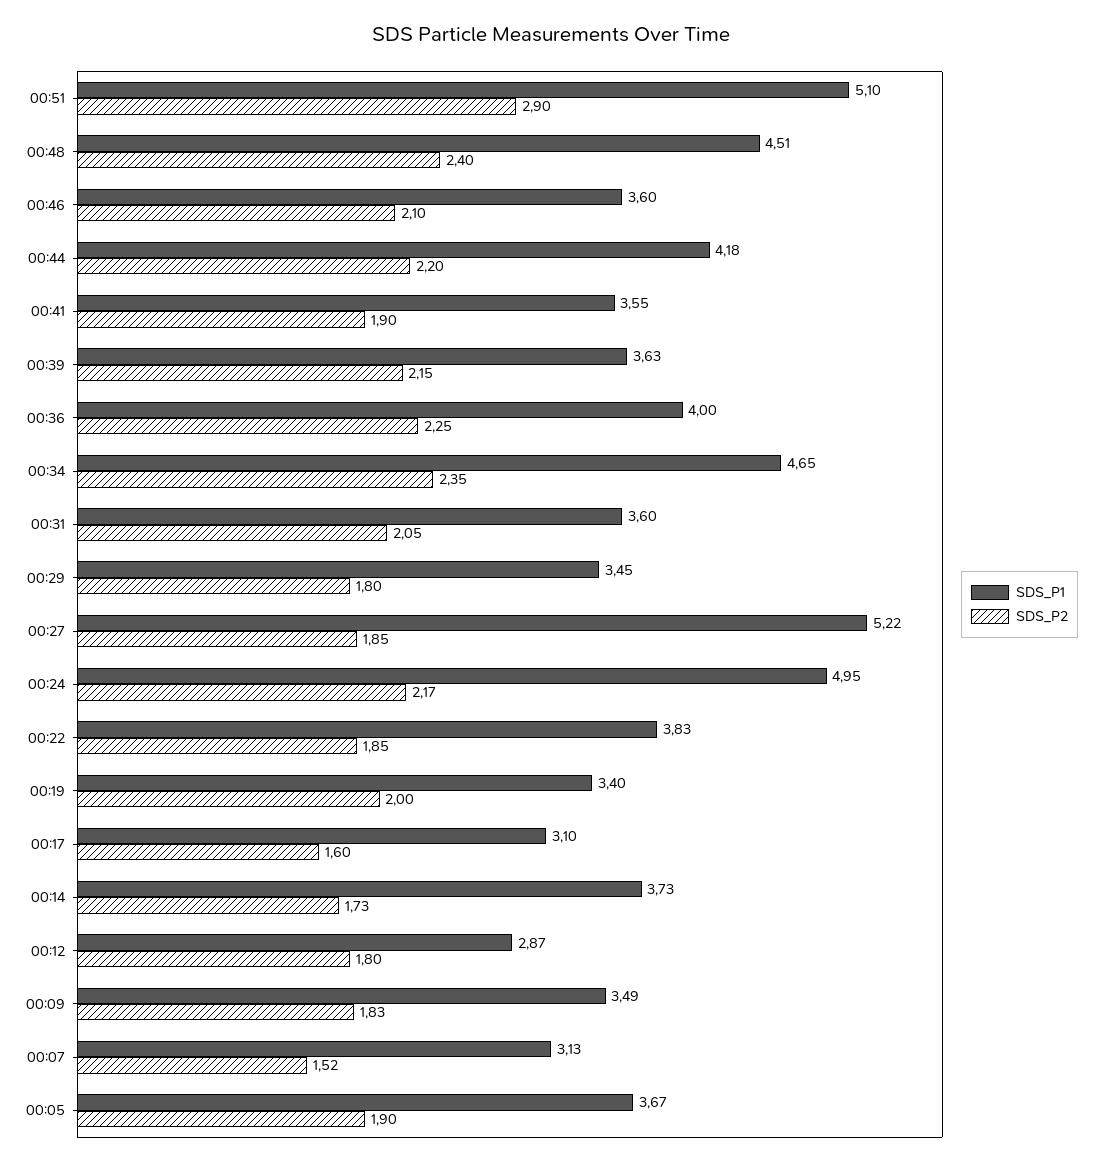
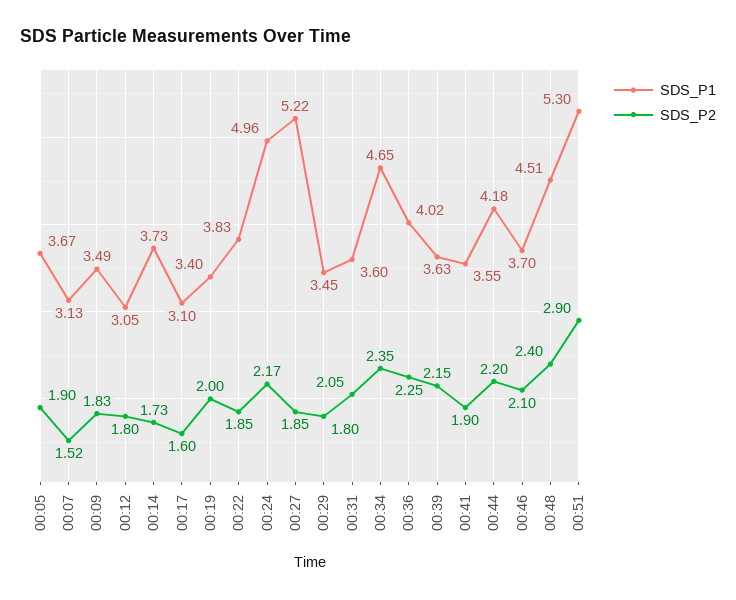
  {
    "SDS_P1": {
-     "00:51": 5.1,
+     "00:51": 5.3,
      "00:48": 4.51,
-     "00:46": 3.6,
+     "00:46": 3.7,
      "00:44": 4.18,
      "00:41": 3.55,
      "00:39": 3.63,
-     "00:36": 4,
+     "00:36": 4.02,
      "00:34": 4.65,
      "00:31": 3.6,
      "00:29": 3.45,
      "00:27": 5.22,
-     "00:24": 4.95,
+     "00:24": 4.96,
      "00:22": 3.83,
      "00:19": 3.4,
      "00:17": 3.1,
      "00:14": 3.73,
-     "00:12": 2.87,
+     "00:12": 3.05,
      "00:09": 3.49,
      "00:07": 3.13,
      "00:05": 3.67
    },
    "SDS_P2": {
      "00:51": 2.9,
      "00:48": 2.4,
      "00:46": 2.1,
      "00:44": 2.2,
      "00:41": 1.9,
      "00:39": 2.15,
      "00:36": 2.25,
      "00:34": 2.35,
      "00:31": 2.05,
      "00:29": 1.8,
      "00:27": 1.85,
      "00:24": 2.17,
      "00:22": 1.85,
      "00:19": 2,
      "00:17": 1.6,
      "00:14": 1.73,
      "00:12": 1.8,
      "00:09": 1.83,
      "00:07": 1.52,
      "00:05": 1.9
    }
  }

